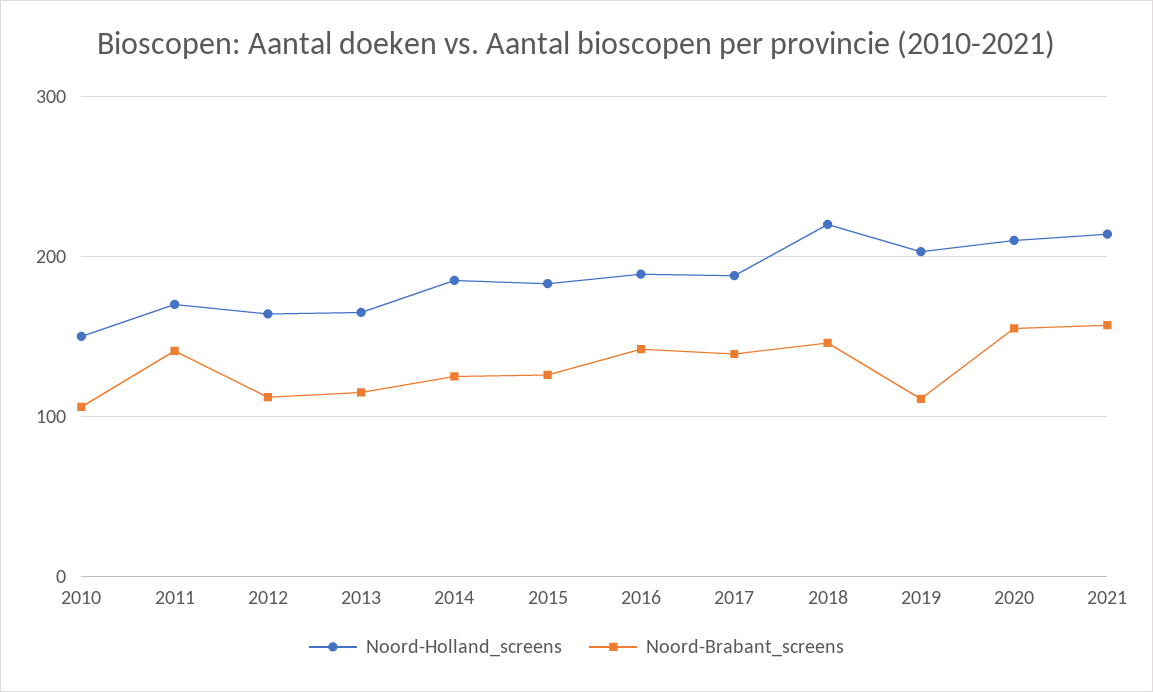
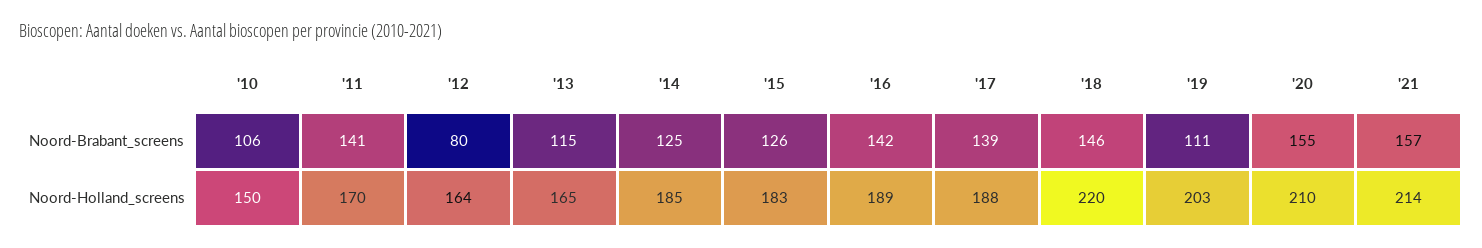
  {
    "Noord-Holland_screens": {
      "2010": 150,
      "2011": 170,
      "2012": 164,
      "2013": 165,
      "2014": 185,
      "2015": 183,
      "2016": 189,
      "2017": 188,
      "2018": 220,
      "2019": 203,
      "2020": 210,
      "2021": 214
    },
    "Noord-Brabant_screens": {
      "2010": 106,
      "2011": 141,
-     "2012": 110,
+     "2012": 80,
      "2013": 115,
      "2014": 125,
      "2015": 126,
      "2016": 142,
      "2017": 139,
      "2018": 146,
      "2019": 111,
      "2020": 155,
      "2021": 157
    }
  }

